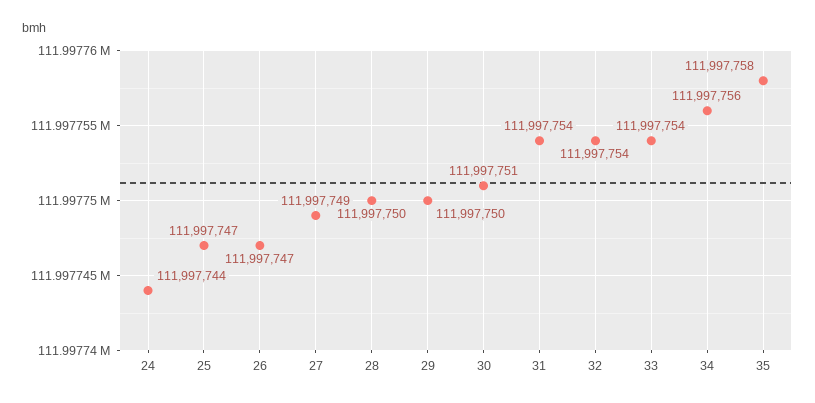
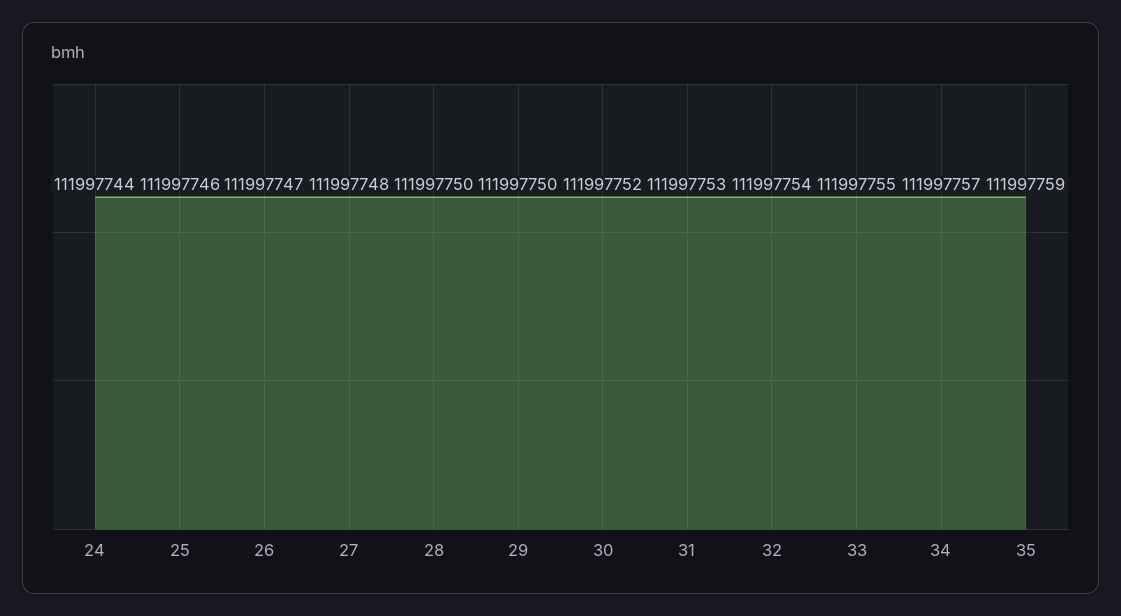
  {
    "24": 111997744,
-   "25": 111997747,
+   "25": 111997746,
    "26": 111997747,
-   "27": 111997749,
+   "27": 111997748,
    "28": 111997750,
    "29": 111997750,
-   "30": 111997751,
+   "30": 111997752,
-   "31": 111997754,
+   "31": 111997753,
    "32": 111997754,
-   "33": 111997754,
+   "33": 111997755,
-   "34": 111997756,
+   "34": 111997757,
-   "35": 111997758
+   "35": 111997759
  }

